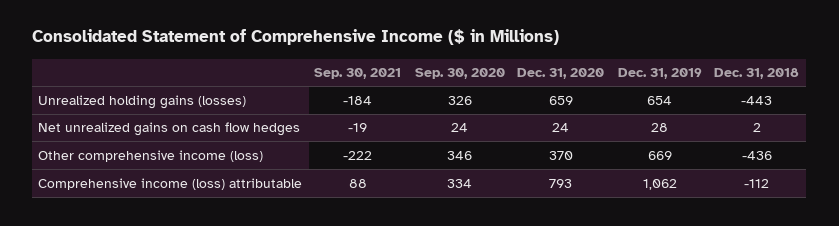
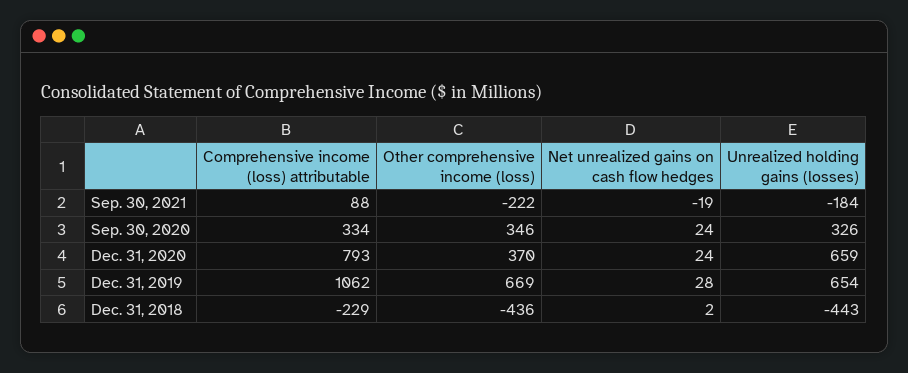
  {
    "Sep. 30, 2021": {
      "Unrealized holding gains (losses)": -184,
      "Net unrealized gains on cash flow hedges": -19,
      "Other comprehensive income (loss)": -222,
      "Comprehensive income (loss) attributable": 88
    },
    "Sep. 30, 2020": {
      "Unrealized holding gains (losses)": 326,
      "Net unrealized gains on cash flow hedges": 24,
      "Other comprehensive income (loss)": 346,
      "Comprehensive income (loss) attributable": 334
    },
    "Dec. 31, 2020": {
      "Unrealized holding gains (losses)": 659,
      "Net unrealized gains on cash flow hedges": 24,
      "Other comprehensive income (loss)": 370,
      "Comprehensive income (loss) attributable": 793
    },
    "Dec. 31, 2019": {
      "Unrealized holding gains (losses)": 654,
      "Net unrealized gains on cash flow hedges": 28,
      "Other comprehensive income (loss)": 669,
      "Comprehensive income (loss) attributable": 1062
    },
    "Dec. 31, 2018": {
      "Unrealized holding gains (losses)": -443,
      "Net unrealized gains on cash flow hedges": 2,
      "Other comprehensive income (loss)": -436,
-     "Comprehensive income (loss) attributable": -112
+     "Comprehensive income (loss) attributable": -229
    }
  }

